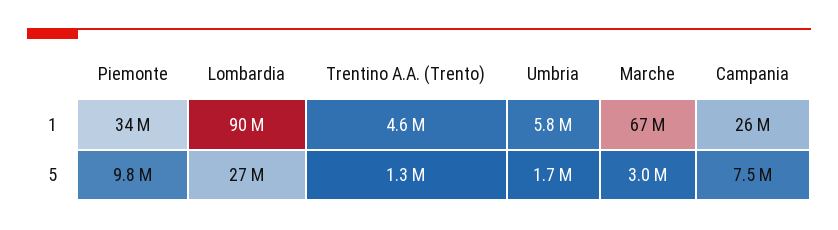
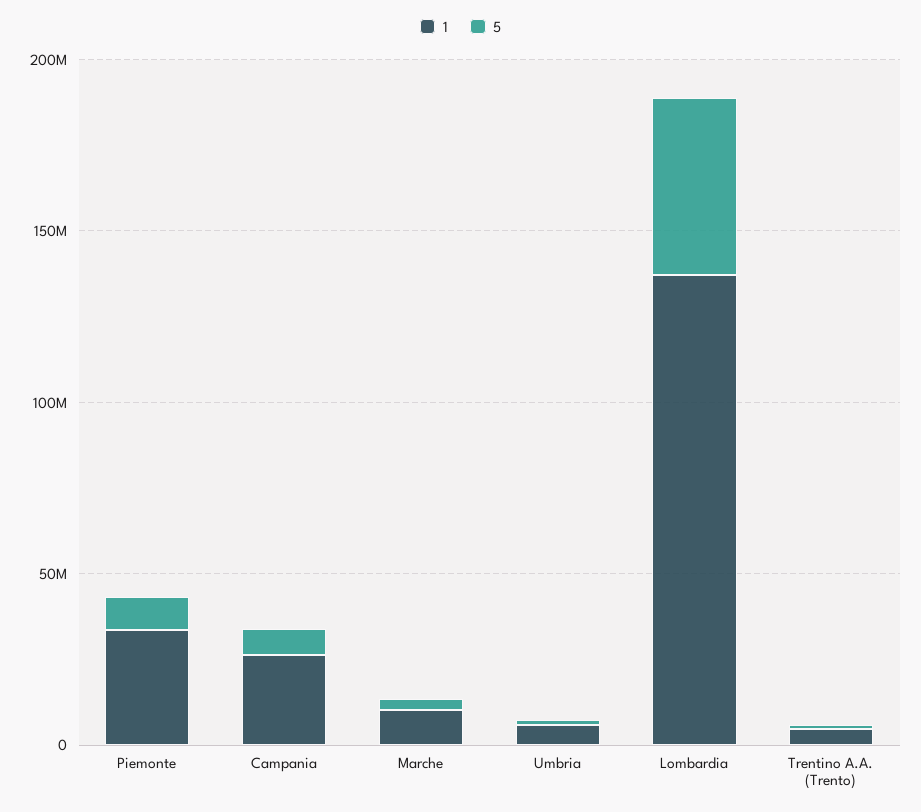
  {
    "1": {
      "Piemonte": 34000000,
-     "Lombardia": 90000000,
+     "Lombardia": 140000000,
      "Trentino A.A. (Trento)": 4600000,
      "Umbria": 5800000,
-     "Marche": 67000000,
+     "Marche": 10000000,
      "Campania": 26000000
    },
    "5": {
      "Piemonte": 9800000,
-     "Lombardia": 27000000,
+     "Lombardia": 50000000,
      "Trentino A.A. (Trento)": 1300000,
      "Umbria": 1700000,
      "Marche": 3000000,
      "Campania": 7500000
    }
  }

